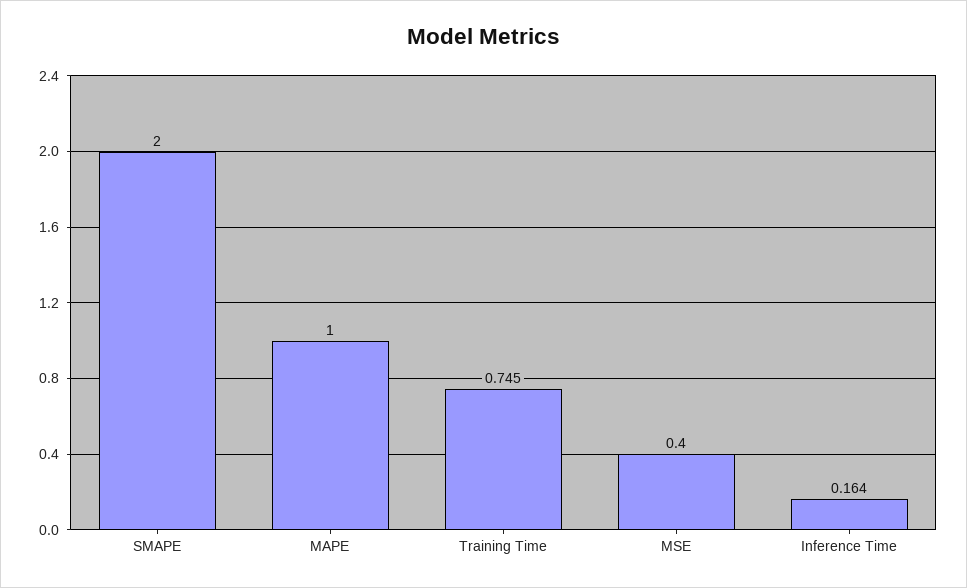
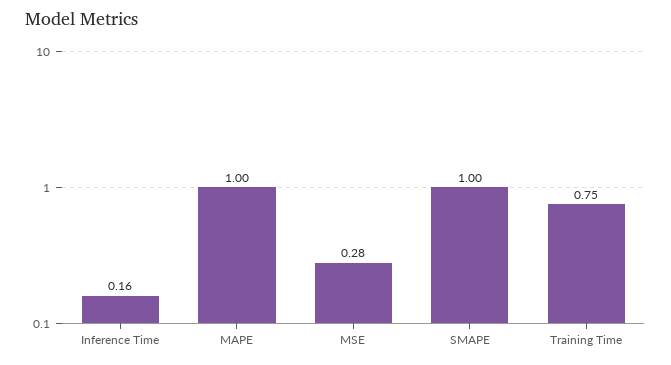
  {
-   "SMAPE": 2,
+   "SMAPE": 1,
    "MAPE": 1,
    "Training Time": 0.745,
-   "MSE": 0.4,
+   "MSE": 0.28,
    "Inference Time": 0.164
  }

